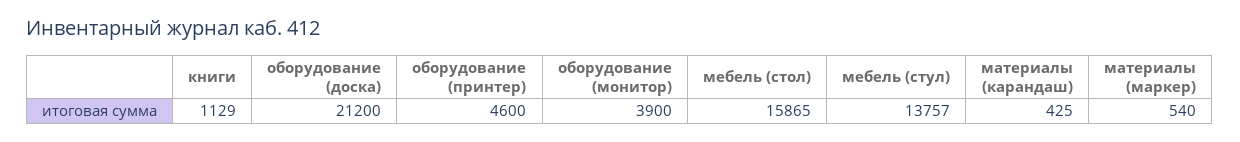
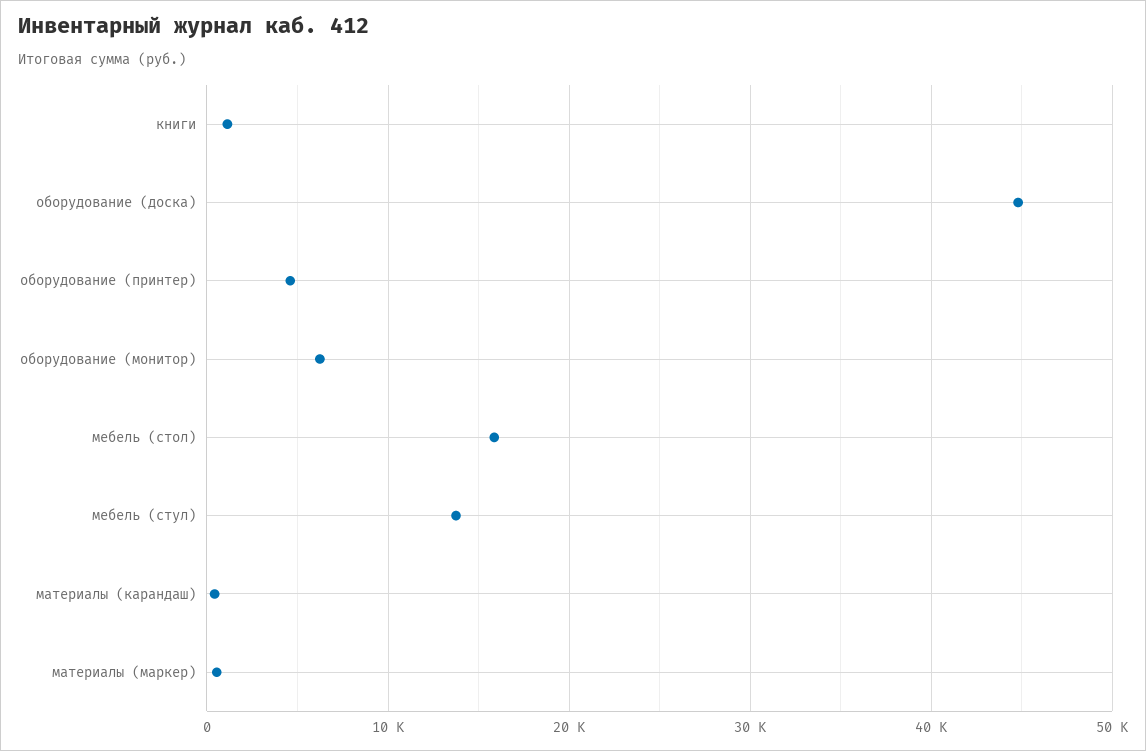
  {
    "книги": 1129,
-   "оборудование (доска)": 21200,
+   "оборудование (доска)": 45000,
    "оборудование (принтер)": 4600,
-   "оборудование (монитор)": 3900,
+   "оборудование (монитор)": 6000,
    "мебель (стол)": 15865,
    "мебель (стул)": 13757,
    "материалы (карандаш)": 425,
    "материалы (маркер)": 540
  }

